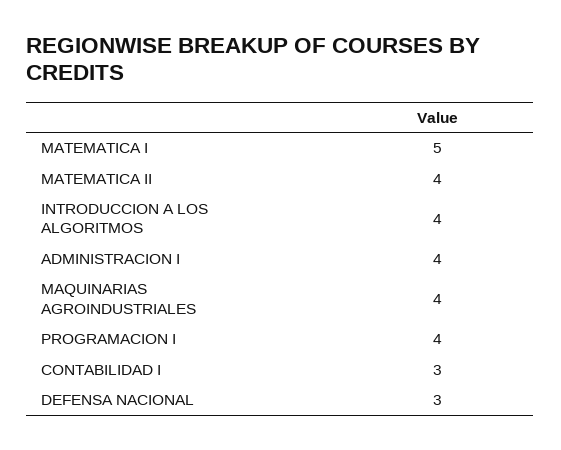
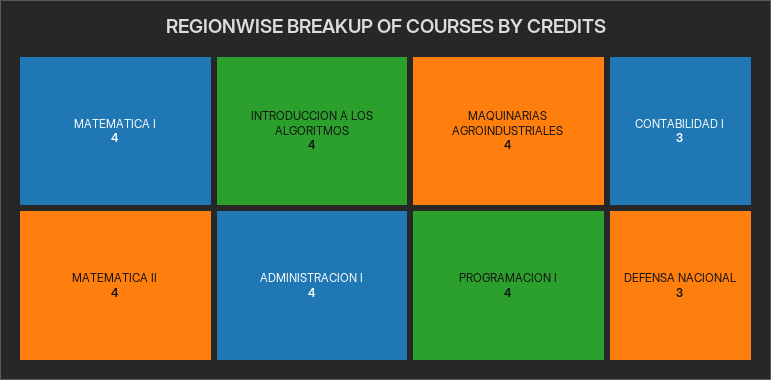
  {
-   "MATEMATICA I": 5,
+   "MATEMATICA I": 4,
    "MATEMATICA II": 4,
    "INTRODUCCION A LOS ALGORITMOS": 4,
    "ADMINISTRACION I": 4,
    "MAQUINARIAS AGROINDUSTRIALES": 4,
    "PROGRAMACION I": 4,
    "CONTABILIDAD I": 3,
    "DEFENSA NACIONAL": 3
  }

